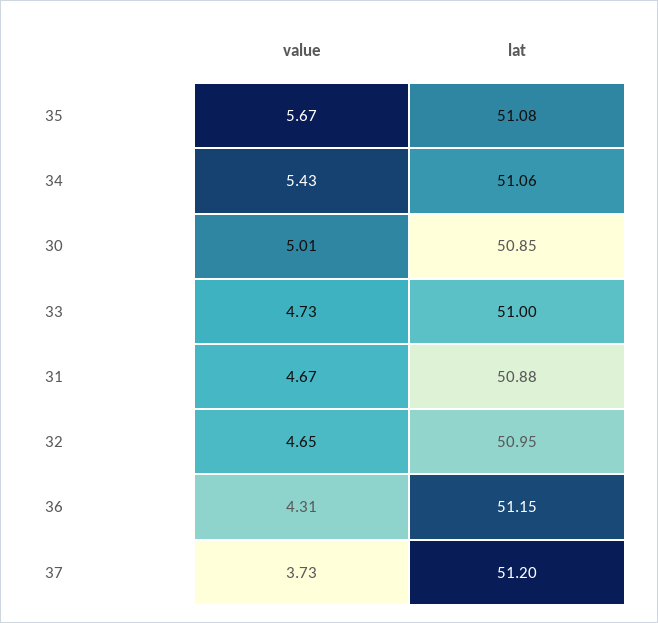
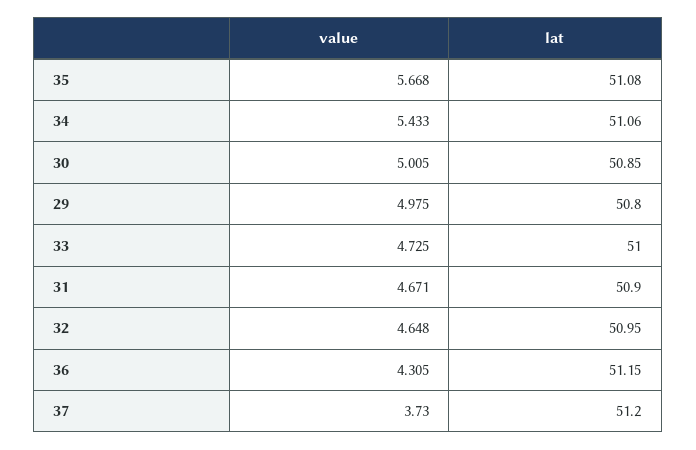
  {
    "value": {
      "35": 5.668,
      "34": 5.433,
      "30": 5.005,
      "33": 4.725,
      "31": 4.671,
      "32": 4.648,
      "36": 4.305,
-     "37": 3.73
+     "37": 3.73,
+     "29": 4.975
    },
    "lat": {
      "35": 51.08,
      "34": 51.06,
      "30": 50.85,
      "33": 51,
-     "31": 50.88,
+     "31": 50.9,
      "32": 50.95,
      "36": 51.15,
-     "37": 51.2
+     "37": 51.2,
+     "29": 50.8
    }
  }

